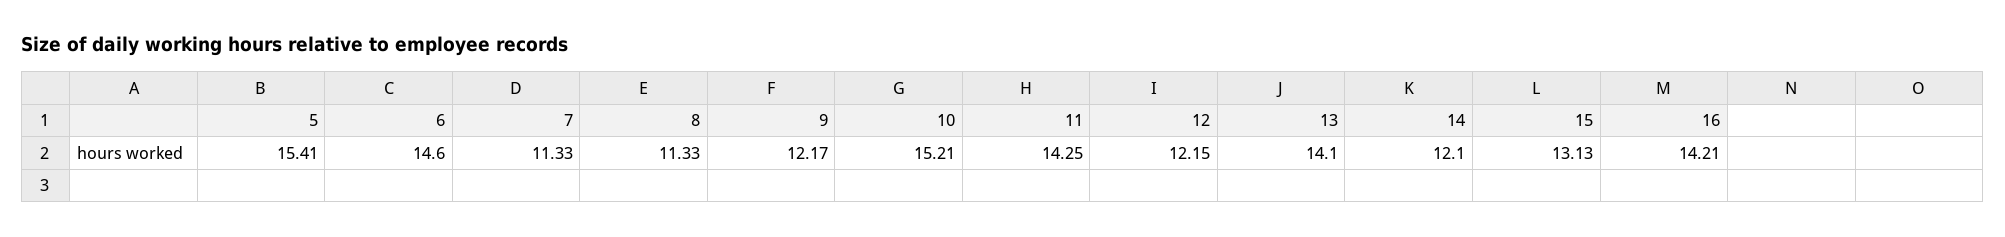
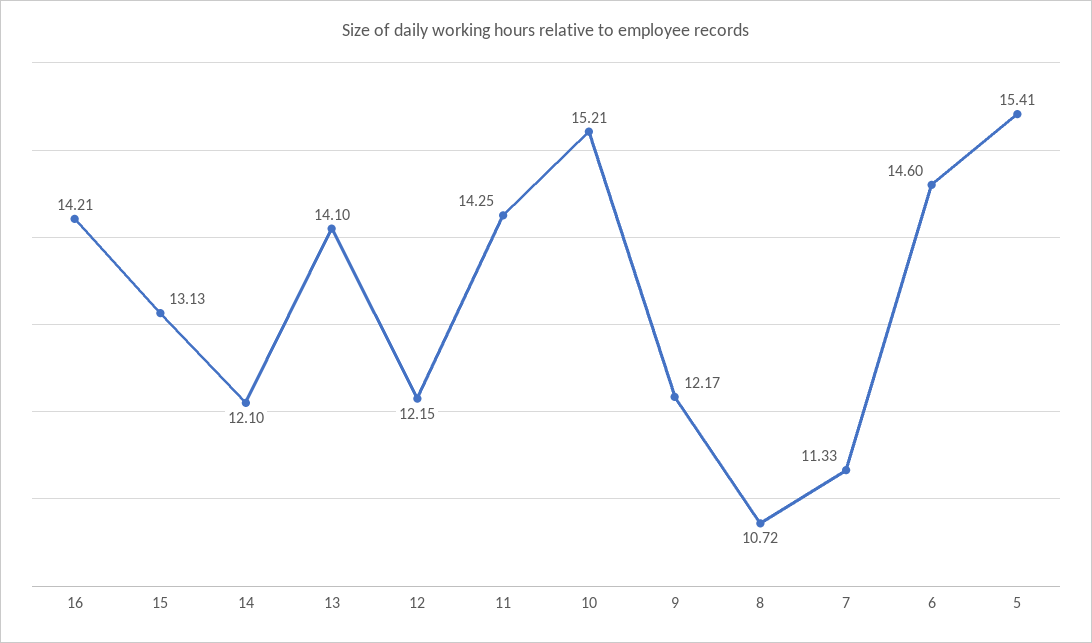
  {
    "5": 15.41,
    "6": 14.6,
    "7": 11.33,
-   "8": 11.33,
+   "8": 10.72,
    "9": 12.17,
    "10": 15.21,
    "11": 14.25,
    "12": 12.15,
    "13": 14.1,
    "14": 12.1,
    "15": 13.13,
    "16": 14.21
  }

